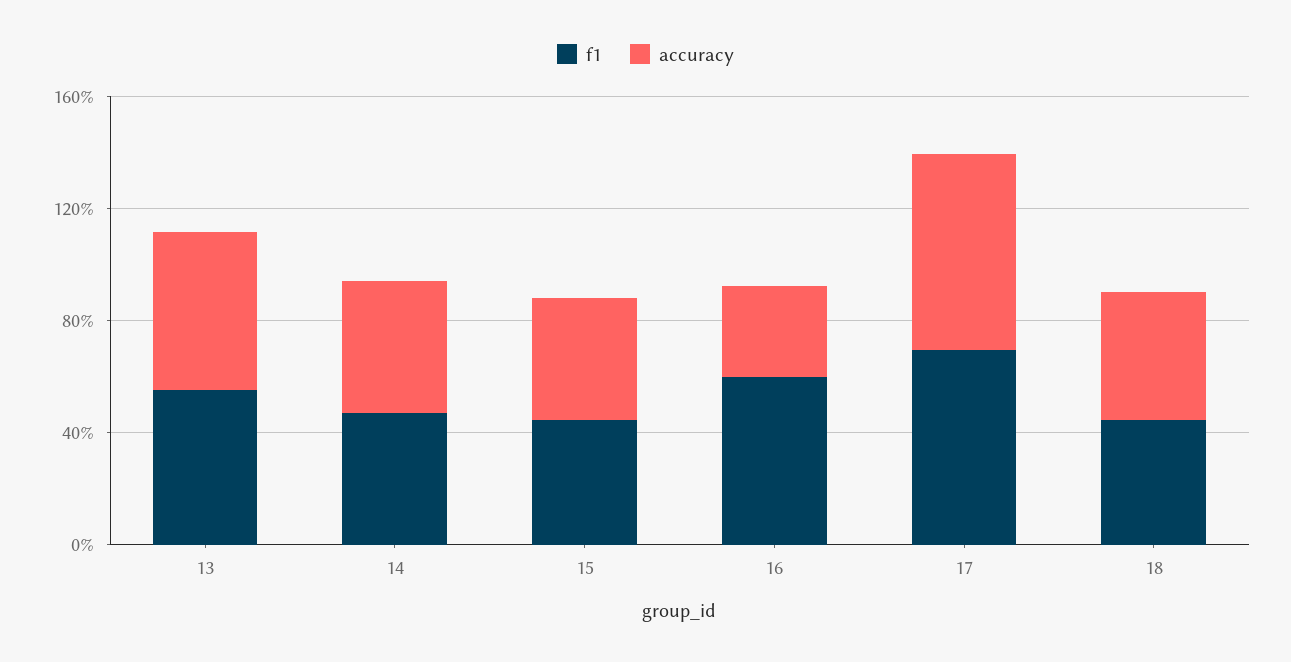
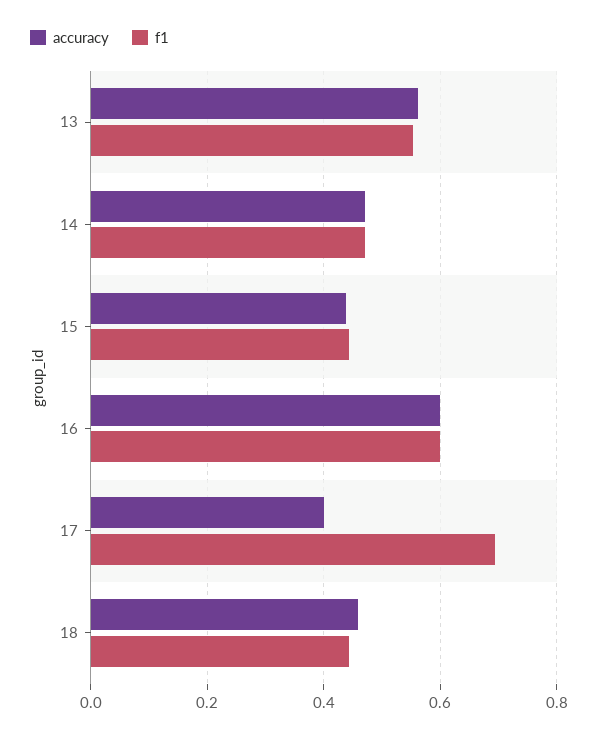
  {
    "f1": {
      "13": 0.56,
      "14": 0.48,
      "15": 0.44,
      "16": 0.6,
      "17": 0.7,
      "18": 0.44
    },
    "accuracy": {
      "13": 0.56,
      "14": 0.48,
      "15": 0.44,
-     "16": 0.3,
+     "16": 0.6,
-     "17": 0.7,
+     "17": 0.4,
      "18": 0.46
    }
  }

